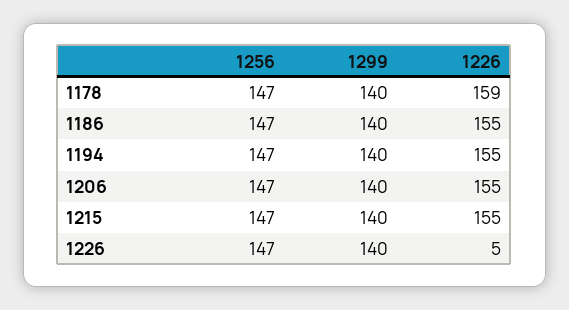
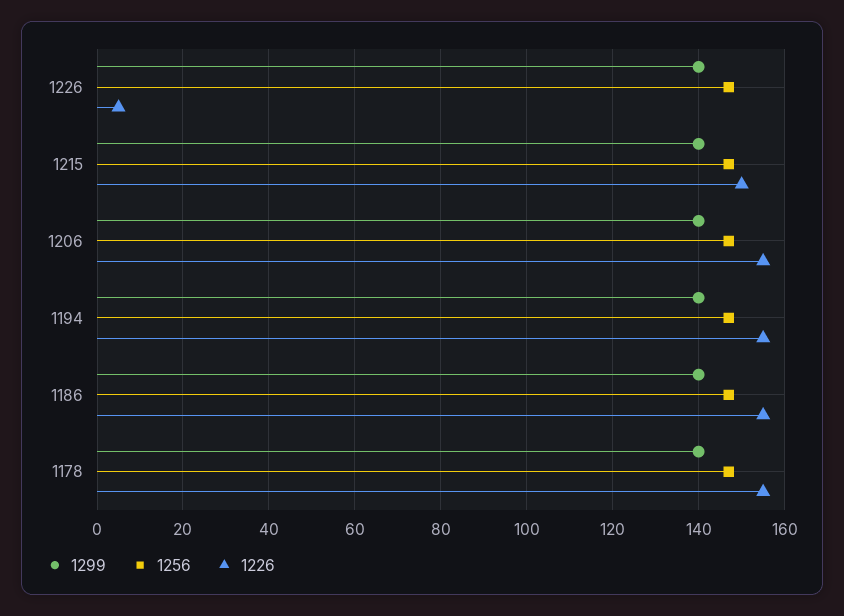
  {
    "1256": {
      "1178": 147,
      "1186": 147,
      "1194": 147,
      "1206": 147,
      "1215": 147,
      "1226": 147
    },
    "1299": {
      "1178": 140,
      "1186": 140,
      "1194": 140,
      "1206": 140,
      "1215": 140,
      "1226": 140
    },
    "1226": {
-     "1178": 159,
+     "1178": 155,
      "1186": 155,
      "1194": 155,
      "1206": 155,
-     "1215": 155,
+     "1215": 150,
      "1226": 5
    }
  }

